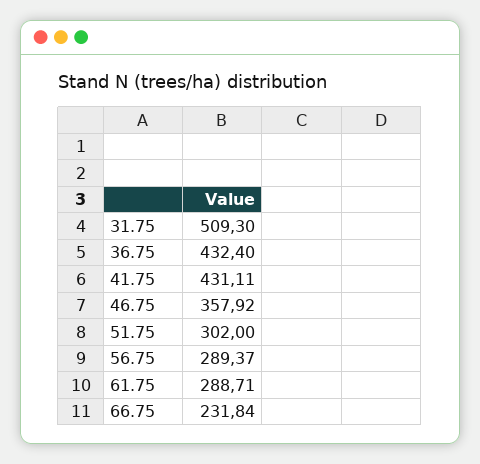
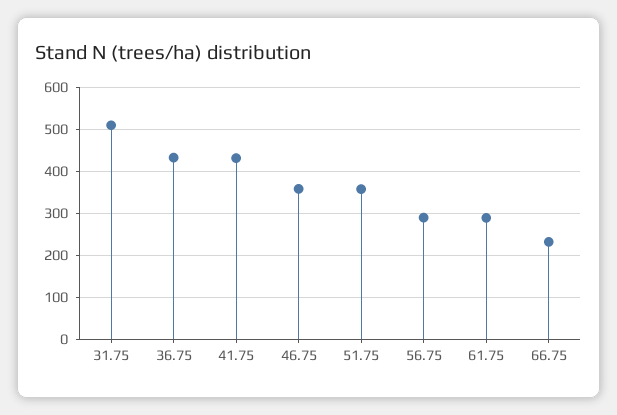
  {
    "31.75": 509.3,
    "36.75": 432.4,
    "41.75": 431.11,
    "46.75": 357.92,
-   "51.75": 302,
+   "51.75": 360,
    "56.75": 289.37,
    "61.75": 288.71,
    "66.75": 231.84
  }

